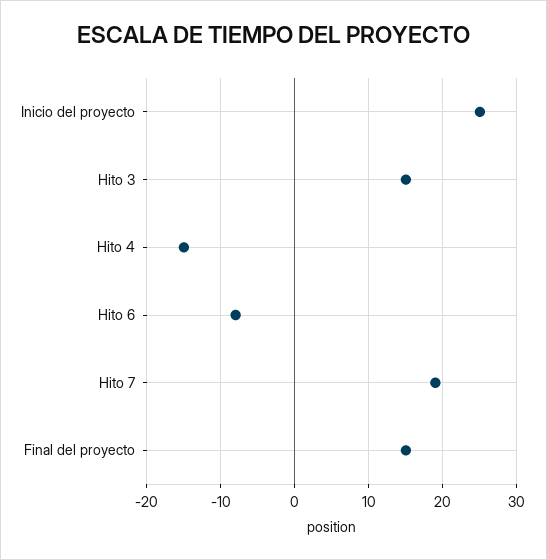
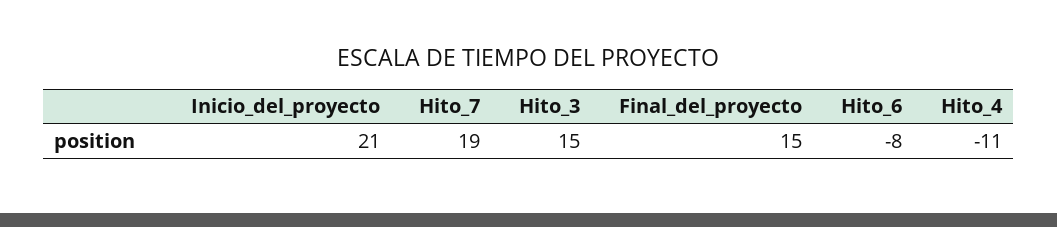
  {
-   "Inicio del proyecto": 25,
+   "Inicio del proyecto": 21,
    "Hito 3": 15,
-   "Hito 4": -15,
+   "Hito 4": -11,
    "Hito 6": -8,
    "Hito 7": 19,
    "Final del proyecto": 15
  }

